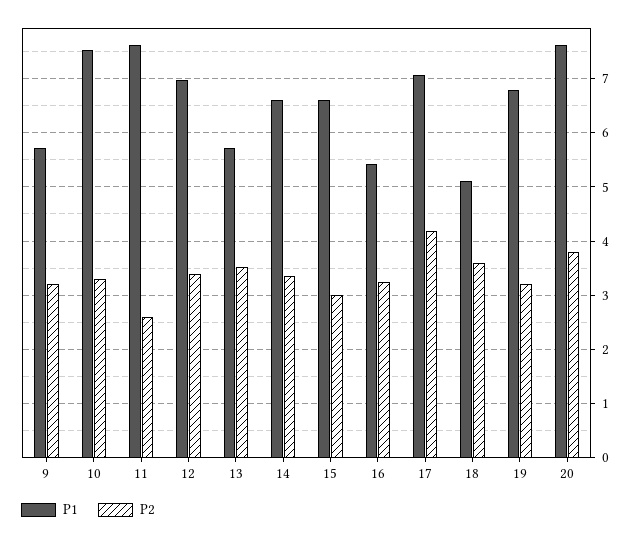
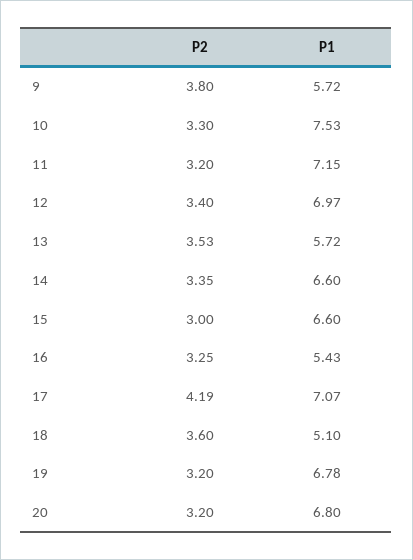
  {
    "P1": {
      "9": 5.72,
      "10": 7.53,
-     "11": 7.6,
+     "11": 7.15,
      "12": 6.97,
      "13": 5.72,
      "14": 6.6,
      "15": 6.6,
      "16": 5.43,
      "17": 7.07,
      "18": 5.1,
      "19": 6.78,
-     "20": 7.6
+     "20": 6.8
    },
    "P2": {
-     "9": 3.2,
+     "9": 3.8,
      "10": 3.3,
-     "11": 2.6,
+     "11": 3.2,
      "12": 3.4,
      "13": 3.53,
      "14": 3.35,
      "15": 3,
      "16": 3.25,
      "17": 4.19,
      "18": 3.6,
      "19": 3.2,
-     "20": 3.8
+     "20": 3.2
    }
  }

